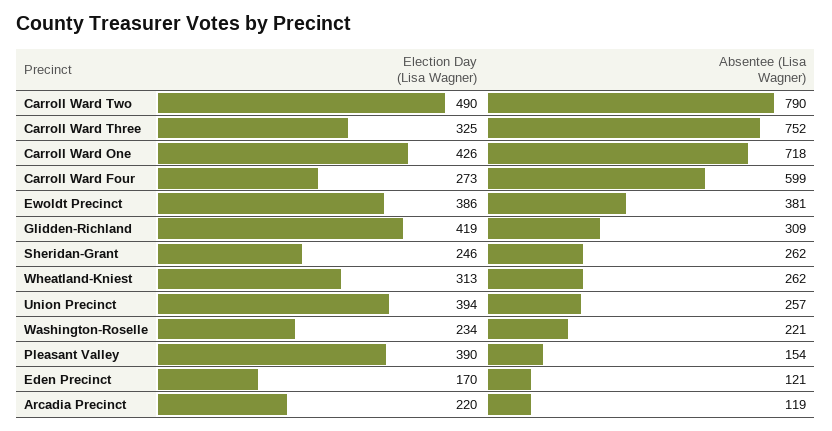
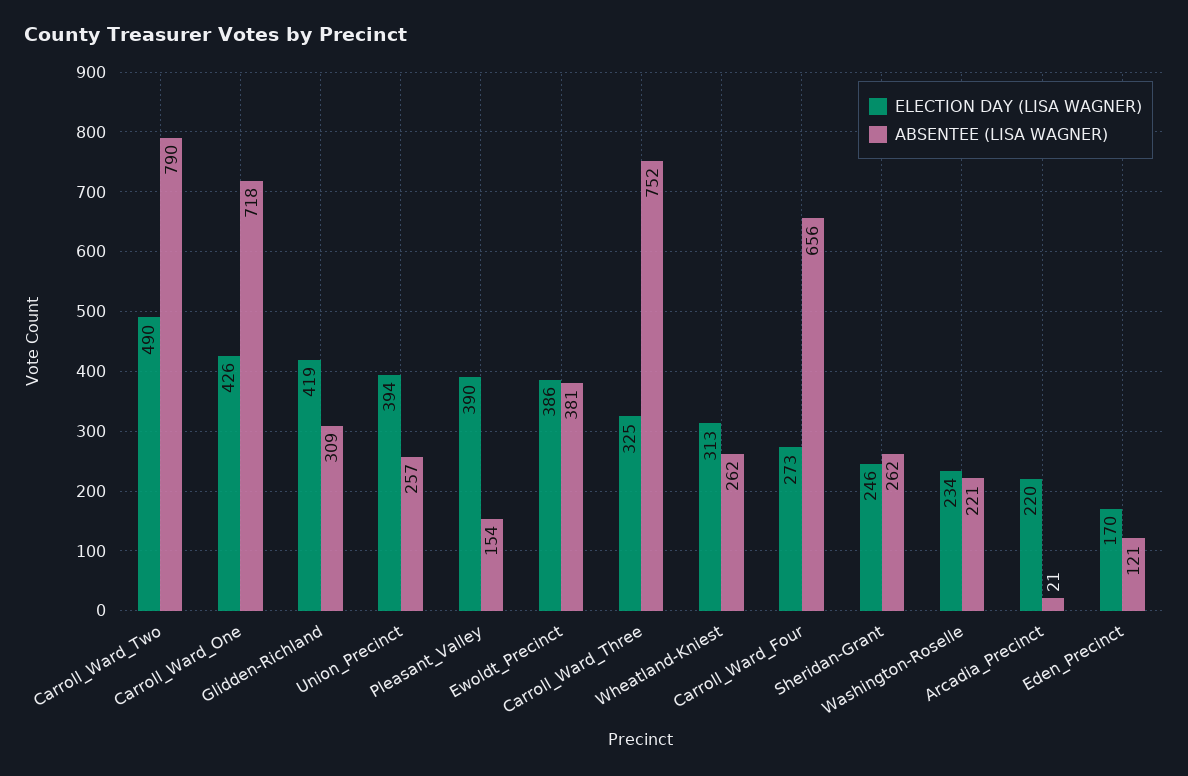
  {
    "Election Day (Lisa Wagner)": {
      "Carroll Ward Two": 490,
      "Carroll Ward Three": 325,
      "Carroll Ward One": 426,
      "Carroll Ward Four": 273,
      "Ewoldt Precinct": 386,
      "Glidden-Richland": 419,
      "Sheridan-Grant": 246,
      "Wheatland-Kniest": 313,
      "Union Precinct": 394,
      "Washington-Roselle": 234,
      "Pleasant Valley": 390,
      "Eden Precinct": 170,
      "Arcadia Precinct": 220
    },
    "Absentee (Lisa Wagner)": {
      "Carroll Ward Two": 790,
      "Carroll Ward Three": 752,
      "Carroll Ward One": 718,
-     "Carroll Ward Four": 599,
+     "Carroll Ward Four": 656,
      "Ewoldt Precinct": 381,
      "Glidden-Richland": 309,
      "Sheridan-Grant": 262,
      "Wheatland-Kniest": 262,
      "Union Precinct": 257,
      "Washington-Roselle": 221,
      "Pleasant Valley": 154,
      "Eden Precinct": 121,
-     "Arcadia Precinct": 119
+     "Arcadia Precinct": 21
    }
  }

